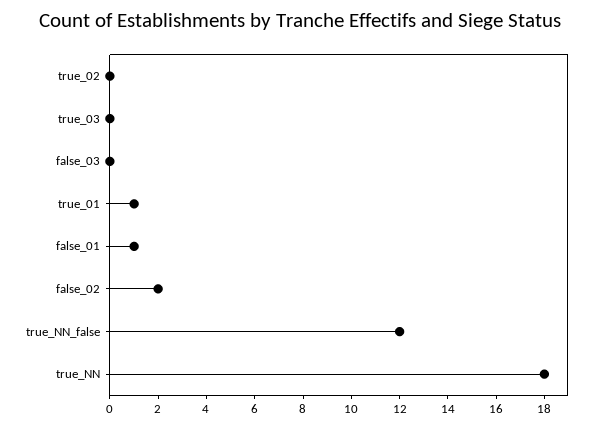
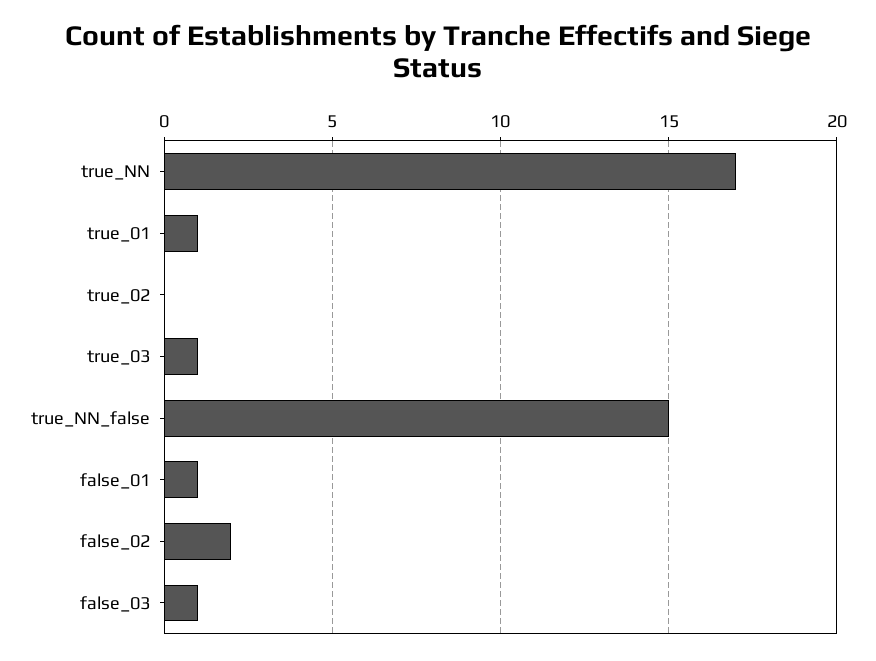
  {
    "true_02": 0,
-   "true_03": 0,
+   "true_03": 1,
-   "false_03": 0,
+   "false_03": 1,
    "true_01": 1,
    "false_01": 1,
    "false_02": 2,
-   "true_NN_false": 12,
+   "true_NN_false": 15,
-   "true_NN": 18
+   "true_NN": 17
  }

